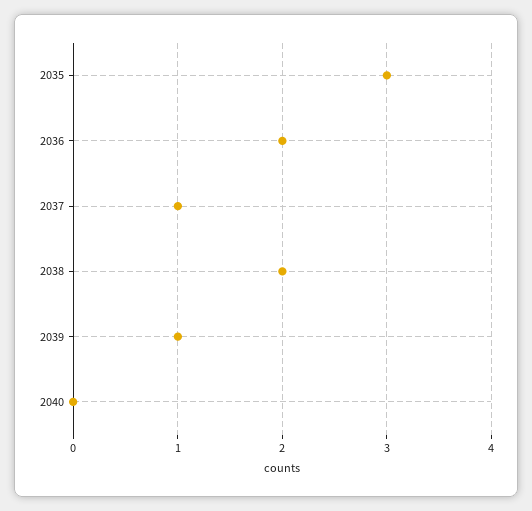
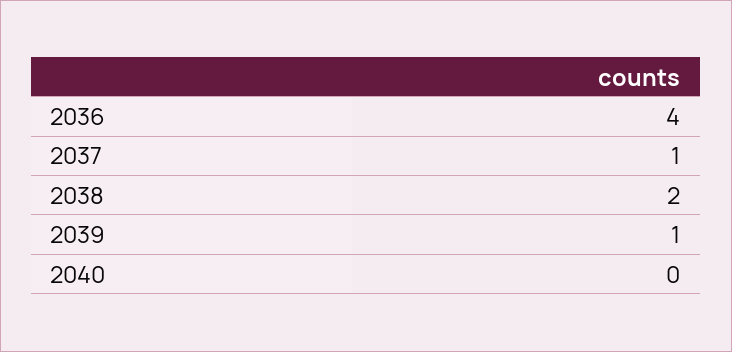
  {
-   "2035": 3,
-   "2036": 2,
+   "2036": 4,
    "2037": 1,
    "2038": 2,
    "2039": 1,
    "2040": 0
  }

